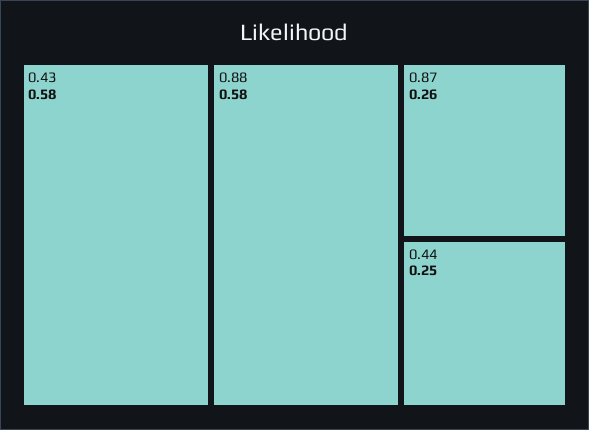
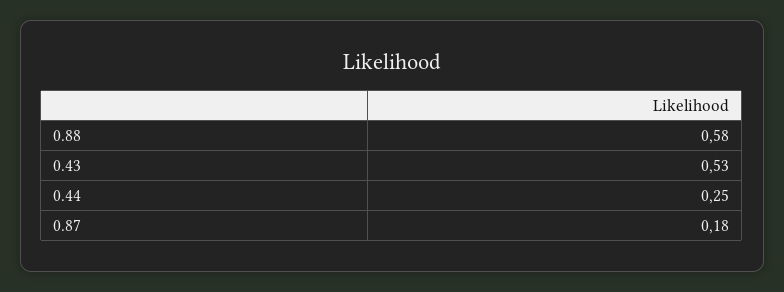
  {
-   "0.43": 0.58,
+   "0.43": 0.53,
    "0.88": 0.58,
-   "0.87": 0.26,
+   "0.87": 0.18,
    "0.44": 0.25
  }

